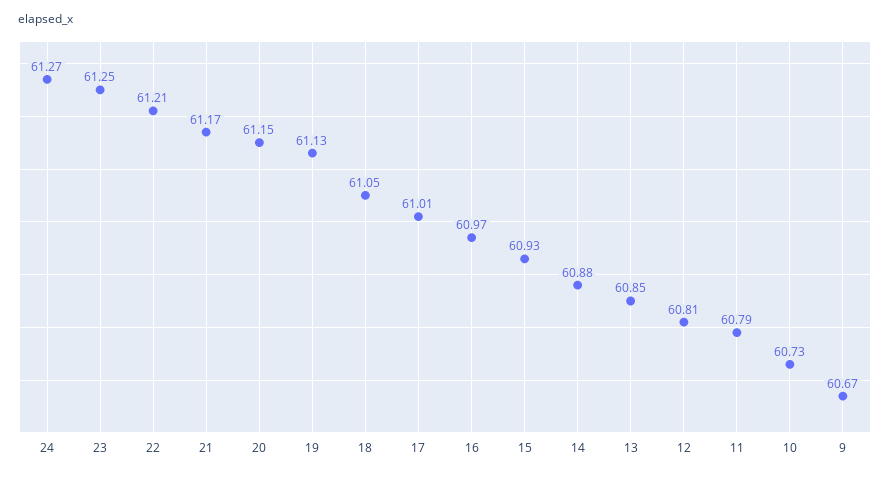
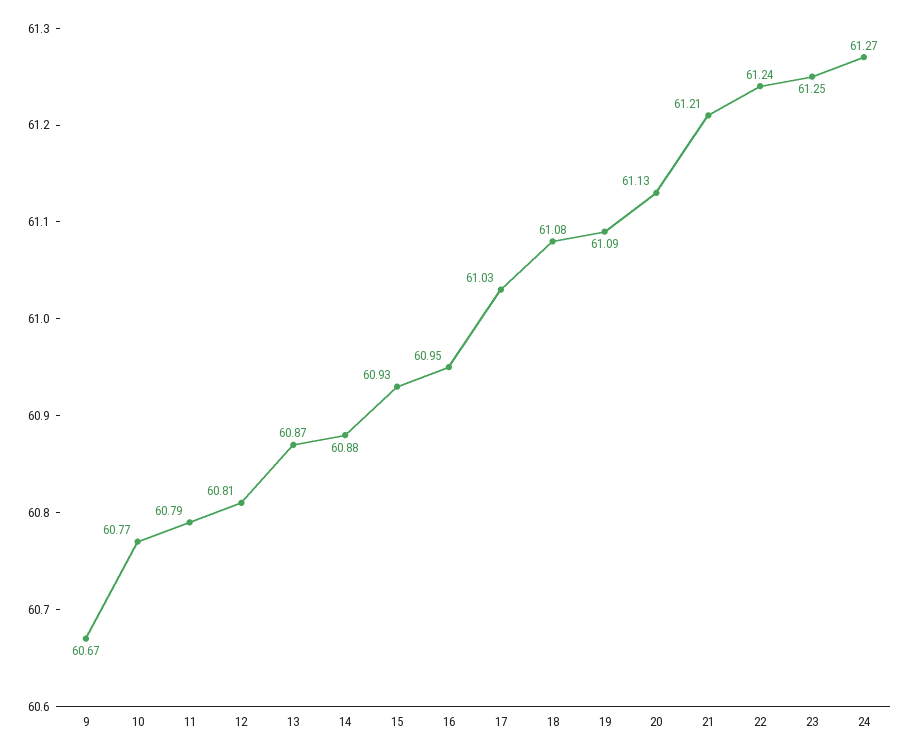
  {
    "24": 61.27,
    "23": 61.25,
-   "22": 61.21,
+   "22": 61.24,
-   "21": 61.17,
+   "21": 61.21,
-   "20": 61.15,
+   "20": 61.13,
-   "19": 61.13,
+   "19": 61.09,
-   "18": 61.05,
+   "18": 61.08,
-   "17": 61.01,
+   "17": 61.03,
-   "16": 60.97,
+   "16": 60.95,
    "15": 60.93,
    "14": 60.88,
-   "13": 60.85,
+   "13": 60.87,
    "12": 60.81,
    "11": 60.79,
-   "10": 60.73,
+   "10": 60.77,
    "9": 60.67
  }

